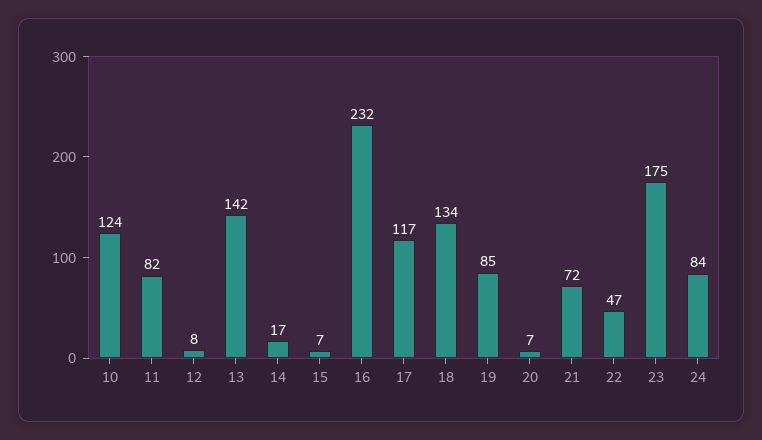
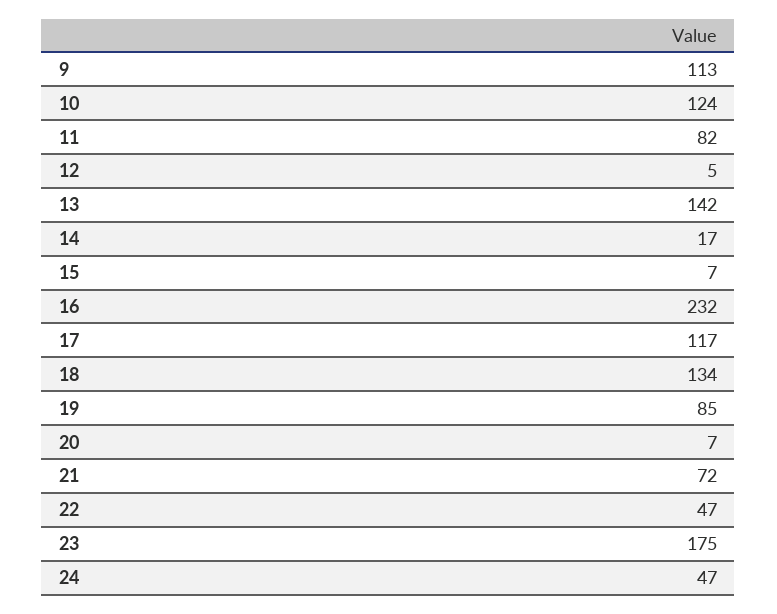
  {
    "10": 124,
    "11": 82,
-   "12": 8,
+   "12": 5,
    "13": 142,
    "14": 17,
    "15": 7,
    "16": 232,
    "17": 117,
    "18": 134,
    "19": 85,
    "20": 7,
    "21": 72,
    "22": 47,
    "23": 175,
-   "24": 84
+   "24": 47,
+   "9": 113
  }

